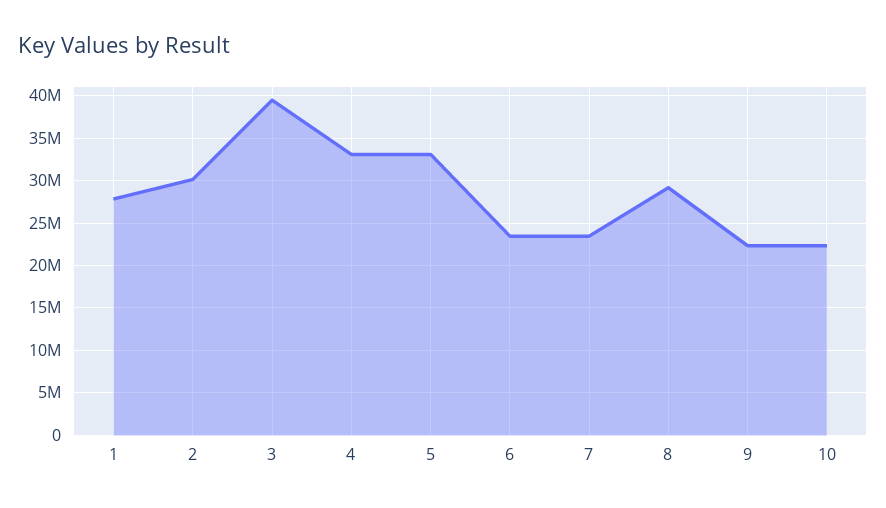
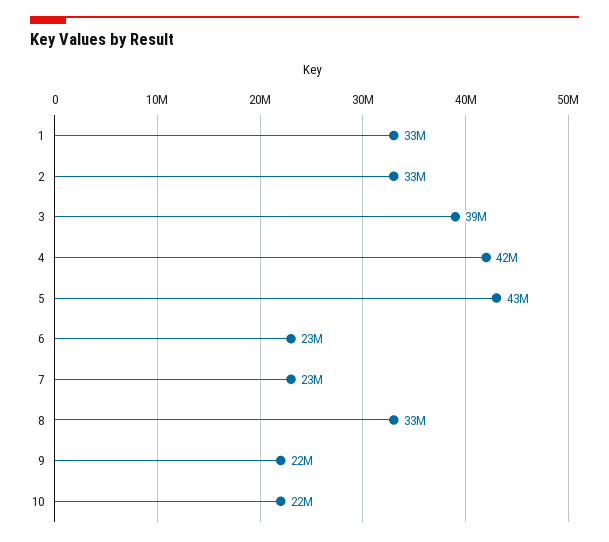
  {
-   "1": 28000000,
+   "1": 33000000,
-   "2": 30000000,
+   "2": 33000000,
    "3": 39000000,
-   "4": 33000000,
+   "4": 42000000,
-   "5": 33000000,
+   "5": 43000000,
    "6": 23000000,
    "7": 23000000,
-   "8": 29000000,
+   "8": 33000000,
    "9": 22000000,
    "10": 22000000
  }

